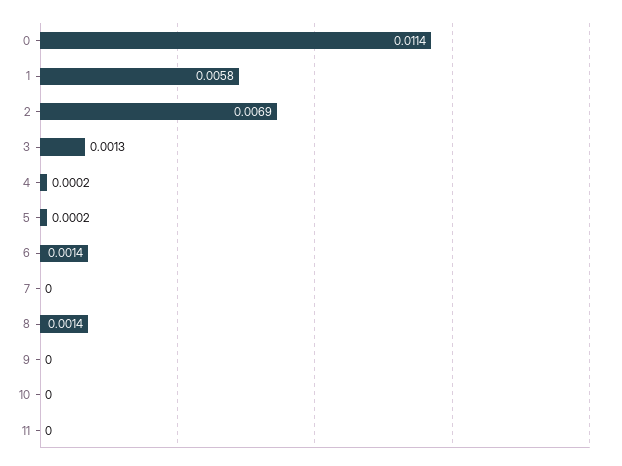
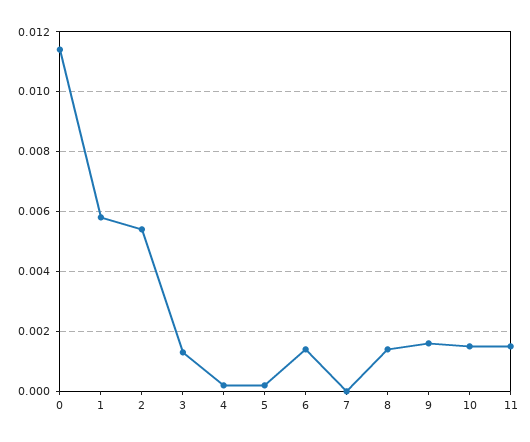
  {
    "0": 0.0114,
    "1": 0.0058,
-   "2": 0.0069,
+   "2": 0.0055,
    "3": 0.0013,
    "4": 0.0002,
    "5": 0.0002,
    "6": 0.0014,
    "7": 0,
    "8": 0.0014,
-   "9": 0,
+   "9": 0.0015,
-   "10": 0,
+   "10": 0.0015,
-   "11": 0
+   "11": 0.0015
  }

